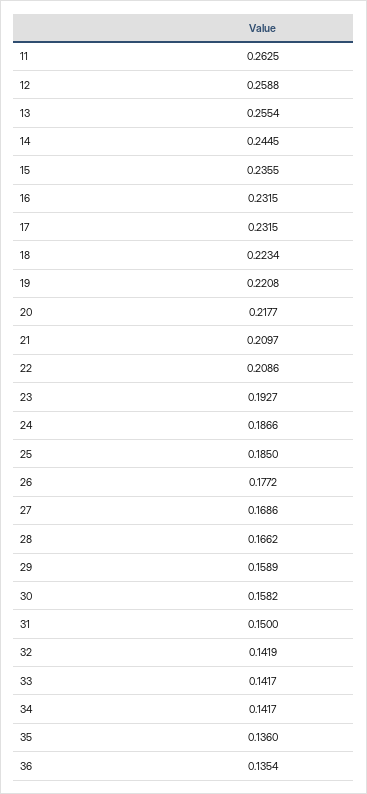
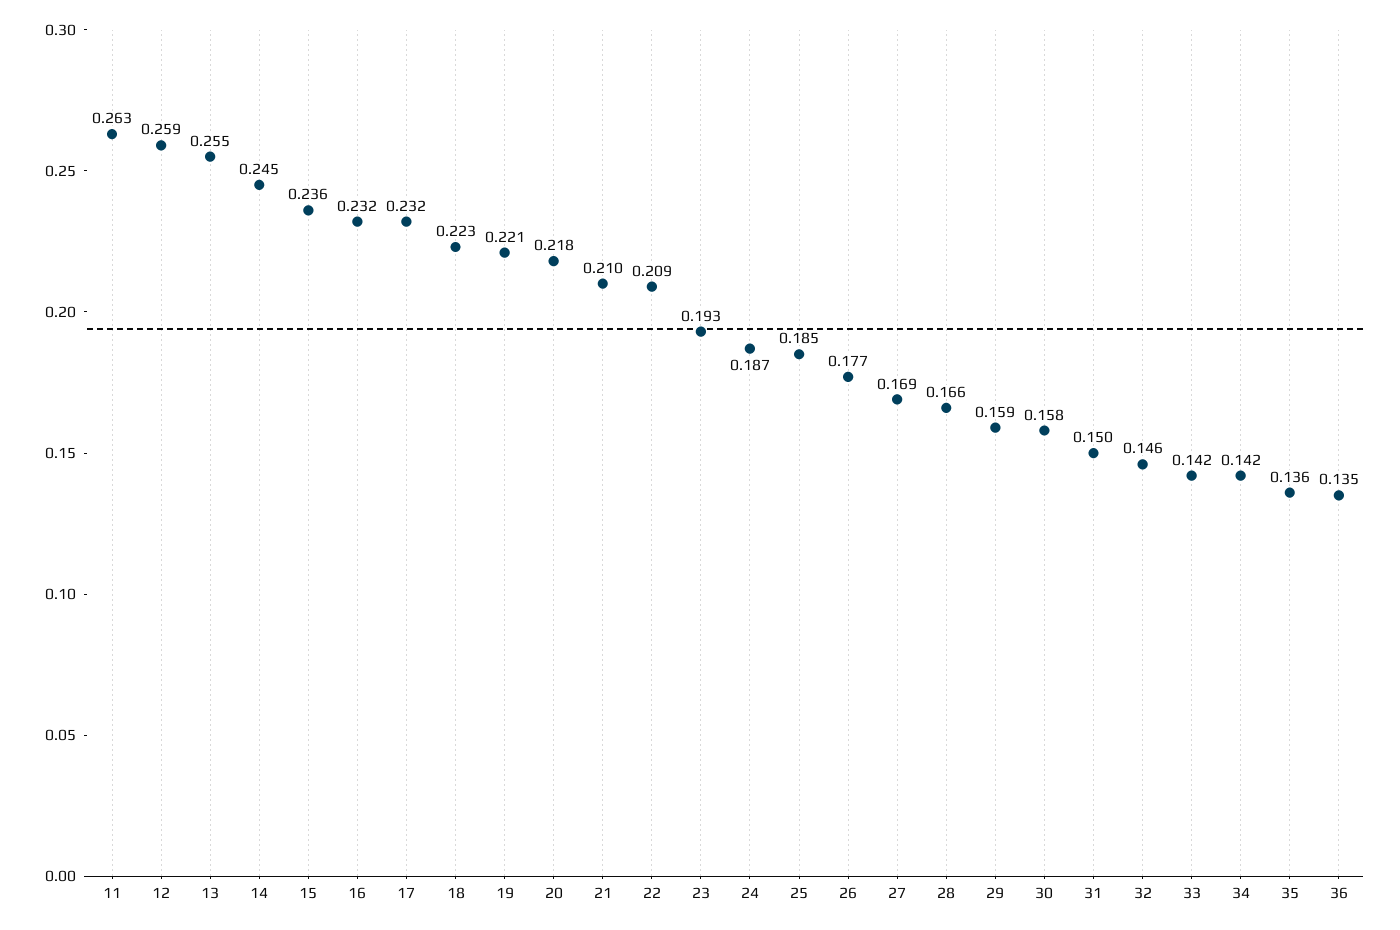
  {
    "11": 0.2625,
    "12": 0.2588,
    "13": 0.2554,
    "14": 0.2445,
    "15": 0.2355,
    "16": 0.2315,
    "17": 0.2315,
    "18": 0.2234,
    "19": 0.2208,
    "20": 0.2177,
    "21": 0.2097,
    "22": 0.2086,
    "23": 0.1927,
    "24": 0.1866,
    "25": 0.185,
    "26": 0.1772,
    "27": 0.1686,
    "28": 0.1662,
    "29": 0.1589,
    "30": 0.1582,
    "31": 0.15,
-   "32": 0.1419,
+   "32": 0.146,
    "33": 0.1417,
    "34": 0.1417,
    "35": 0.136,
    "36": 0.1354
  }

